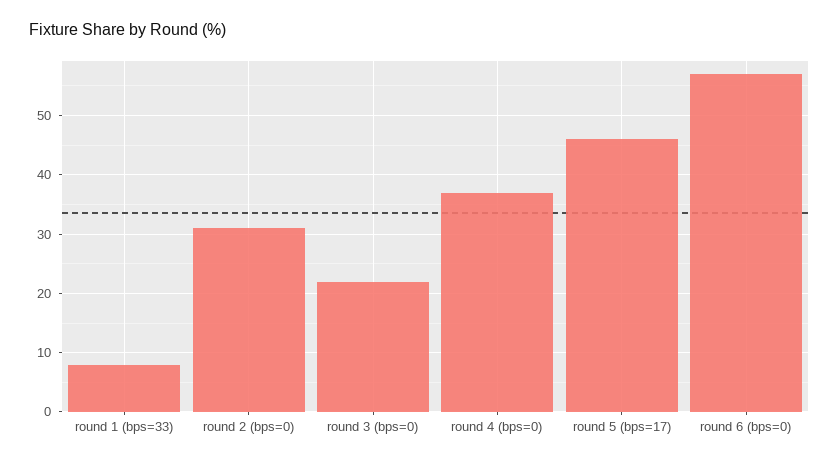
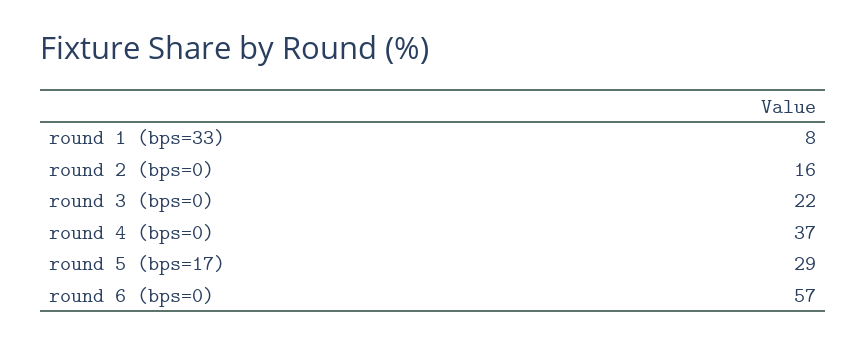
  {
    "round 1 (bps=33)": 8,
-   "round 2 (bps=0)": 30,
+   "round 2 (bps=0)": 16,
    "round 3 (bps=0)": 22,
    "round 4 (bps=0)": 37,
-   "round 5 (bps=17)": 45,
+   "round 5 (bps=17)": 29,
    "round 6 (bps=0)": 57
  }

